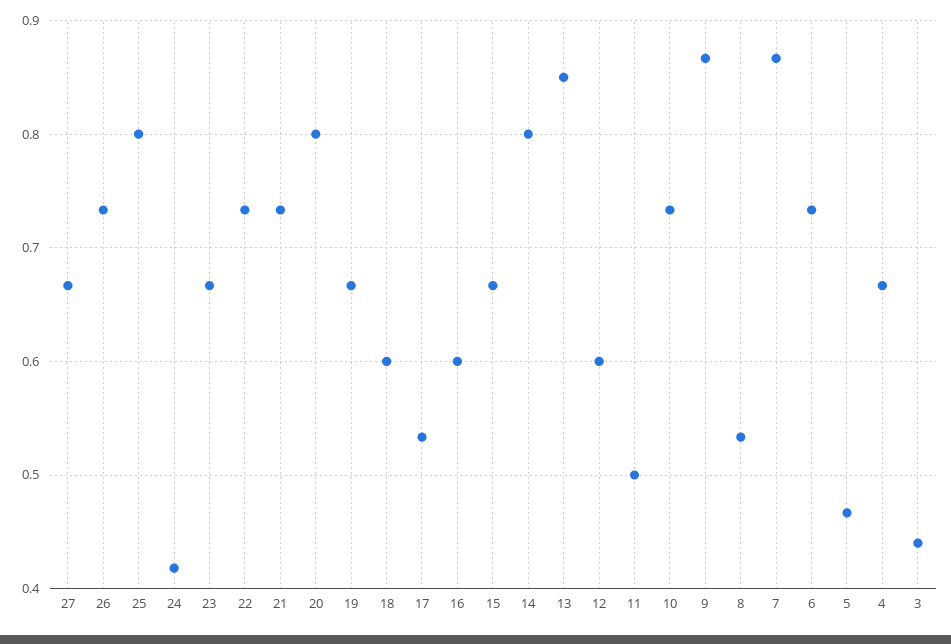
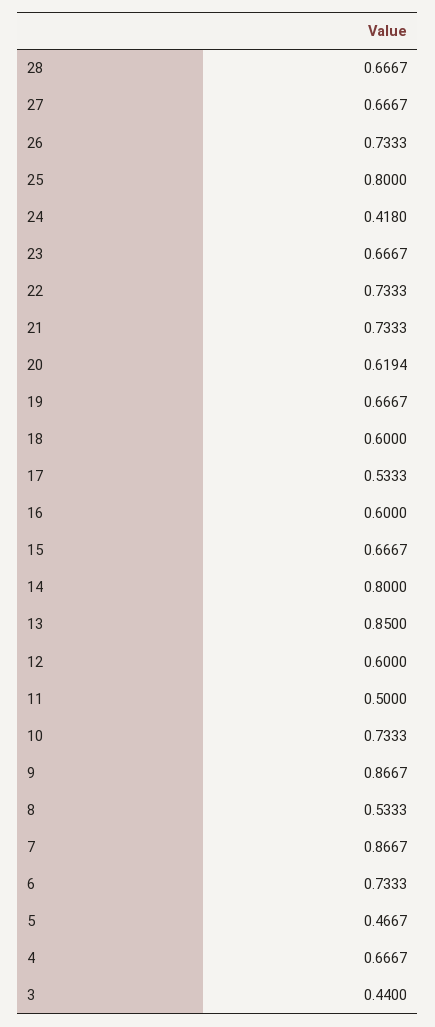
  {
    "27": 0.6667,
    "26": 0.7333,
    "25": 0.8,
    "24": 0.418,
    "23": 0.6667,
    "22": 0.7333,
    "21": 0.7333,
-   "20": 0.8,
+   "20": 0.6194,
    "19": 0.6667,
    "18": 0.6,
    "17": 0.5333,
    "16": 0.6,
    "15": 0.6667,
    "14": 0.8,
    "13": 0.85,
    "12": 0.6,
    "11": 0.5,
    "10": 0.7333,
    "9": 0.8667,
    "8": 0.5333,
    "7": 0.8667,
    "6": 0.7333,
    "5": 0.4667,
    "4": 0.6667,
-   "3": 0.44
+   "3": 0.44,
+   "28": 0.6667
  }

